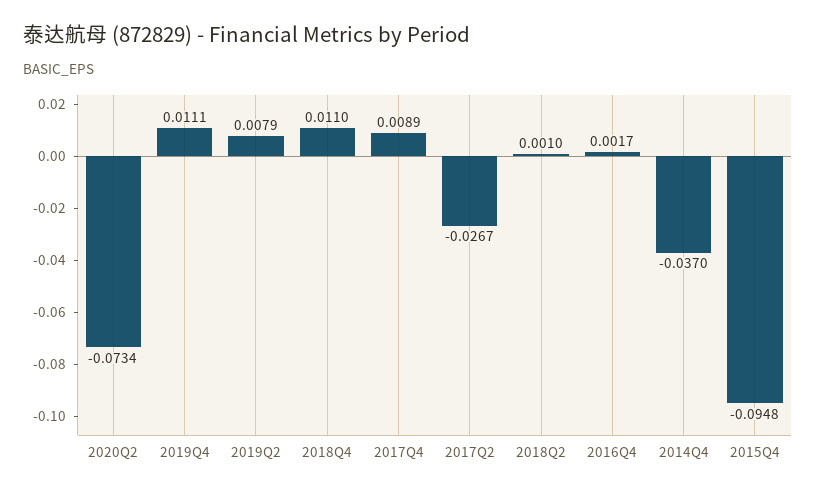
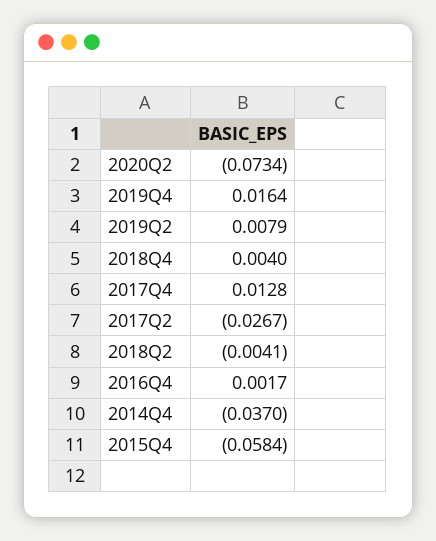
  {
    "2020Q2": -0.0734,
-   "2019Q4": 0.0111,
+   "2019Q4": 0.0164,
    "2019Q2": 0.0079,
-   "2018Q4": 0.011,
+   "2018Q4": 0.004,
-   "2017Q4": 0.0089,
+   "2017Q4": 0.0128,
    "2017Q2": -0.0267,
-   "2018Q2": 0.001,
+   "2018Q2": -0.0041,
    "2016Q4": 0.0017,
    "2014Q4": -0.037,
-   "2015Q4": -0.0948
+   "2015Q4": -0.0584
  }

